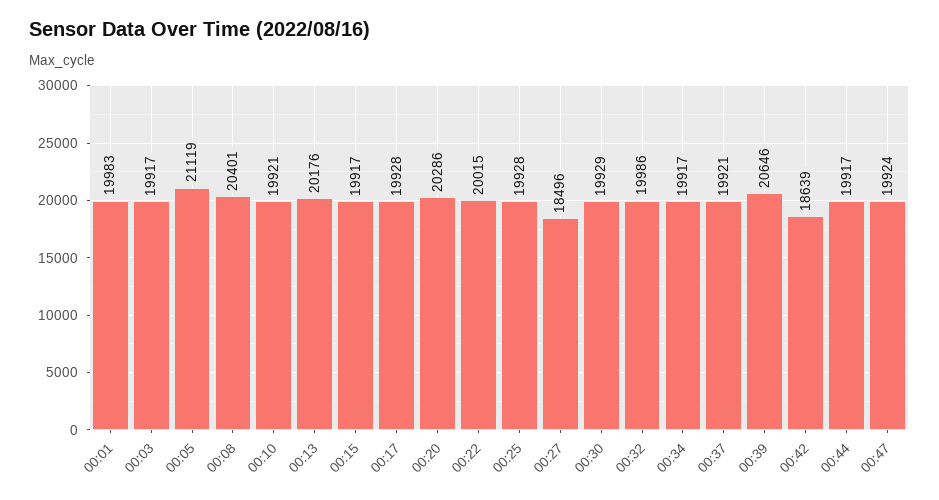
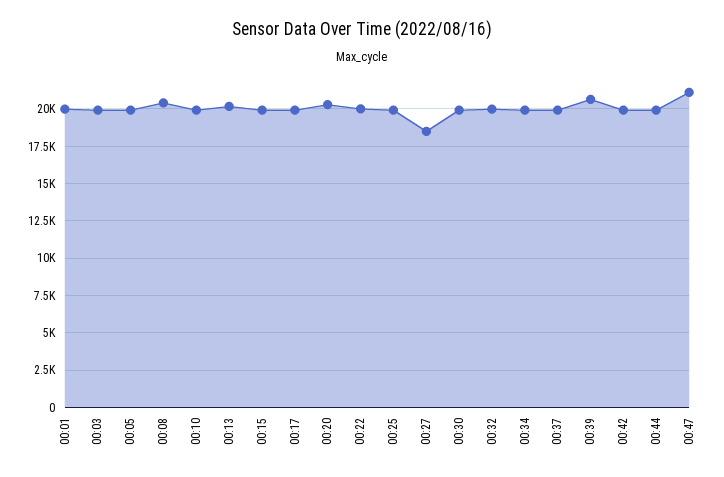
  {
    "00:01": 19983,
    "00:03": 19917,
-   "00:05": 21119,
+   "00:05": 20000,
    "00:08": 20401,
    "00:10": 19921,
    "00:13": 20176,
    "00:15": 19917,
    "00:17": 19928,
    "00:20": 20286,
    "00:22": 20015,
    "00:25": 19928,
    "00:27": 18496,
    "00:30": 19929,
    "00:32": 19986,
    "00:34": 19917,
    "00:37": 19921,
    "00:39": 20646,
-   "00:42": 18639,
+   "00:42": 20000,
    "00:44": 19917,
-   "00:47": 19924
+   "00:47": 21000
  }

